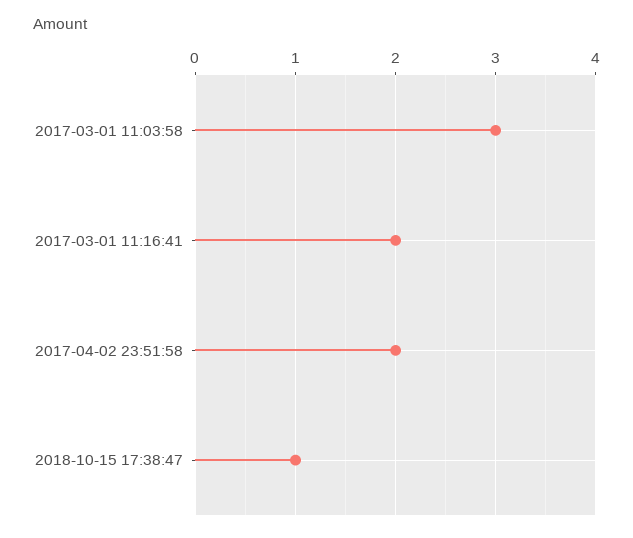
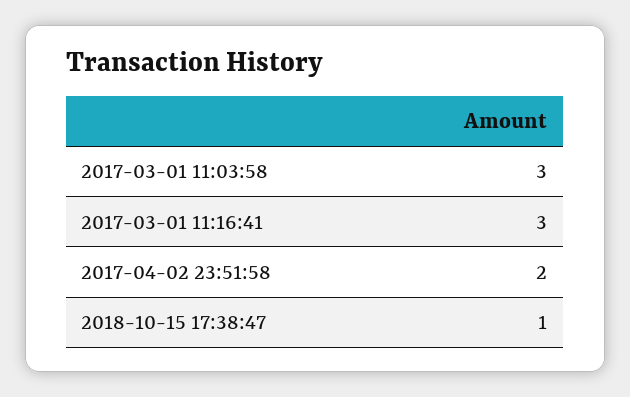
  {
    "2017-03-01 11:03:58": 3,
-   "2017-03-01 11:16:41": 2,
+   "2017-03-01 11:16:41": 3,
    "2017-04-02 23:51:58": 2,
    "2018-10-15 17:38:47": 1
  }

